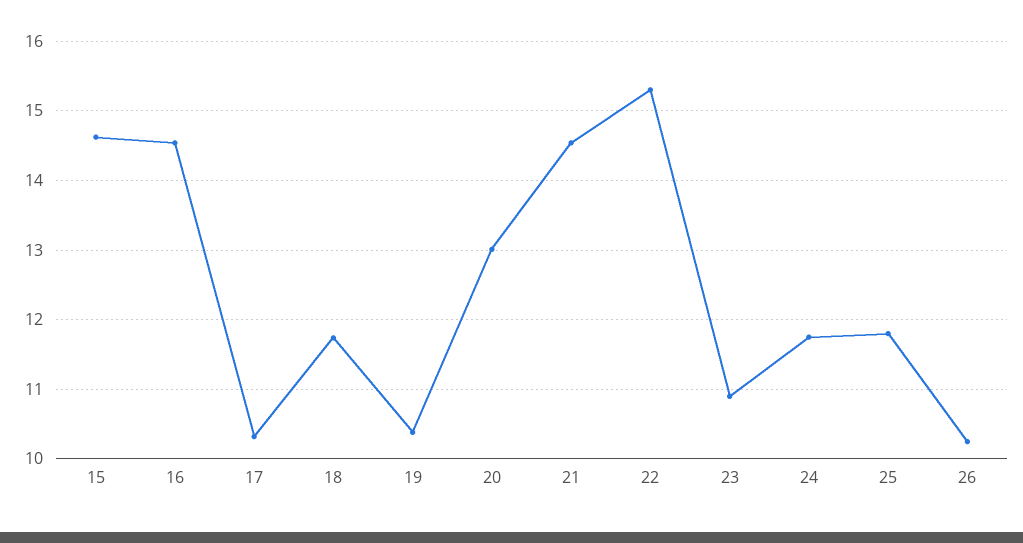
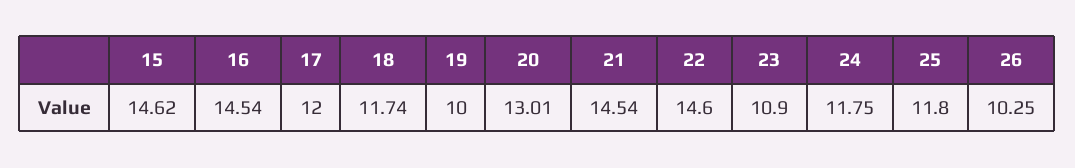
  {
    "15": 14.62,
    "16": 14.54,
-   "17": 10.3,
+   "17": 12,
    "18": 11.74,
-   "19": 10.4,
+   "19": 10,
    "20": 13.01,
    "21": 14.54,
-   "22": 15.3,
+   "22": 14.6,
    "23": 10.9,
    "24": 11.75,
    "25": 11.8,
    "26": 10.25
  }

